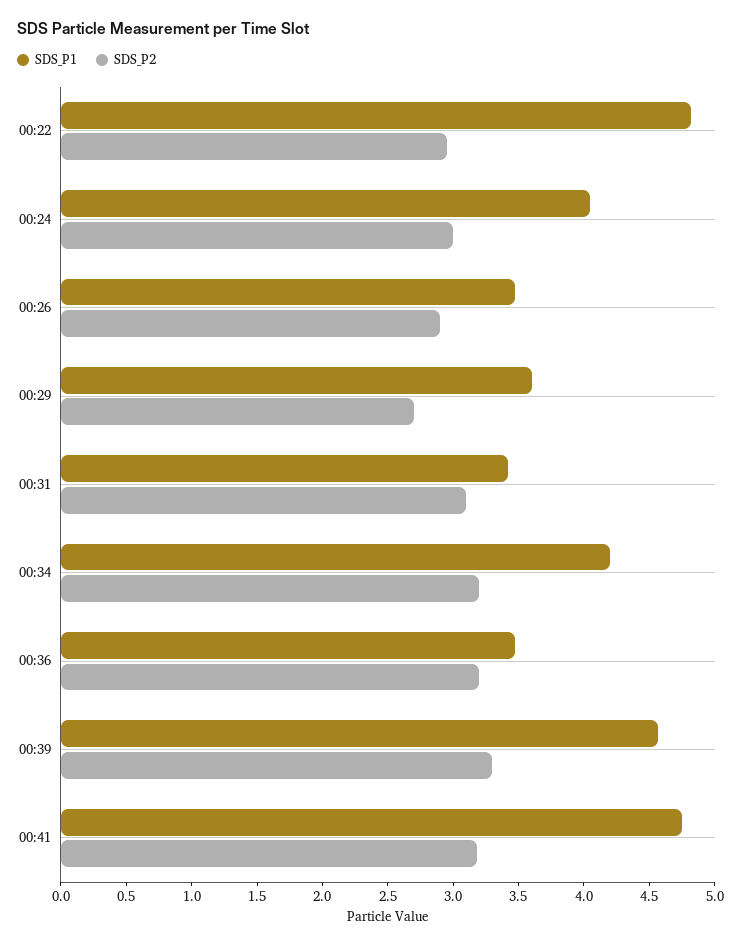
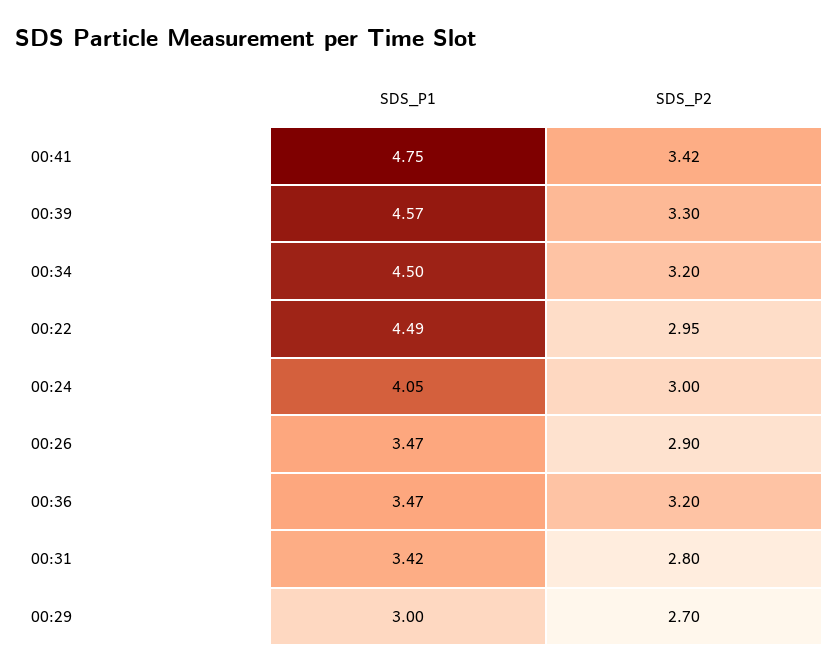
  {
    "SDS_P1": {
-     "00:22": 4.8,
+     "00:22": 4.49,
      "00:24": 4.05,
      "00:26": 3.47,
-     "00:29": 3.6,
+     "00:29": 3,
      "00:31": 3.42,
-     "00:34": 4.2,
+     "00:34": 4.5,
      "00:36": 3.47,
      "00:39": 4.57,
      "00:41": 4.75
    },
    "SDS_P2": {
      "00:22": 2.95,
      "00:24": 3,
      "00:26": 2.9,
      "00:29": 2.7,
-     "00:31": 3.1,
+     "00:31": 2.8,
      "00:34": 3.2,
      "00:36": 3.2,
      "00:39": 3.3,
-     "00:41": 3.2
+     "00:41": 3.42
    }
  }

